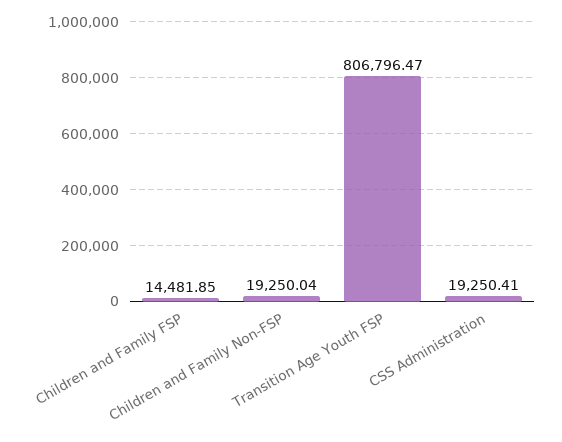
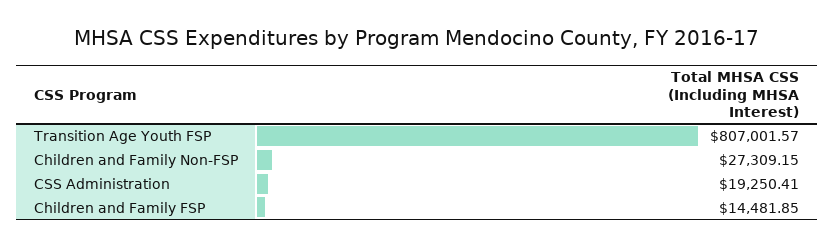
  {
    "Children and Family FSP": 14481.85,
-   "Children and Family Non-FSP": 19250.04,
+   "Children and Family Non-FSP": 27309.15,
-   "Transition Age Youth FSP": 806796.47,
+   "Transition Age Youth FSP": 807001.57,
    "CSS Administration": 19250.41
  }

